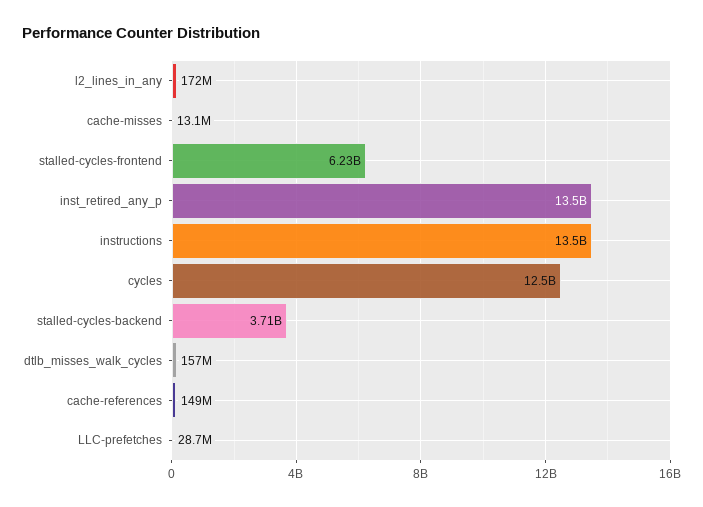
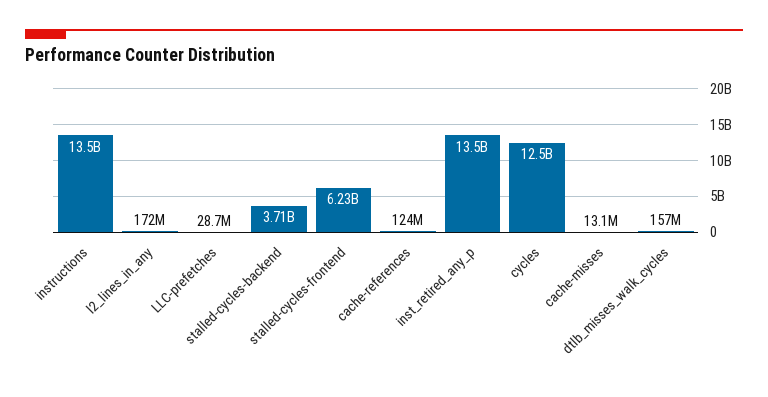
  {
    "l2_lines_in_any": 172000000,
    "cache-misses": 13100000,
    "stalled-cycles-frontend": 6230000000,
    "inst_retired_any_p": 13500000000,
    "instructions": 13500000000,
    "cycles": 12500000000,
    "stalled-cycles-backend": 3710000000,
    "dtlb_misses_walk_cycles": 157000000,
-   "cache-references": 149000000,
+   "cache-references": 124000000,
    "LLC-prefetches": 28700000
  }

